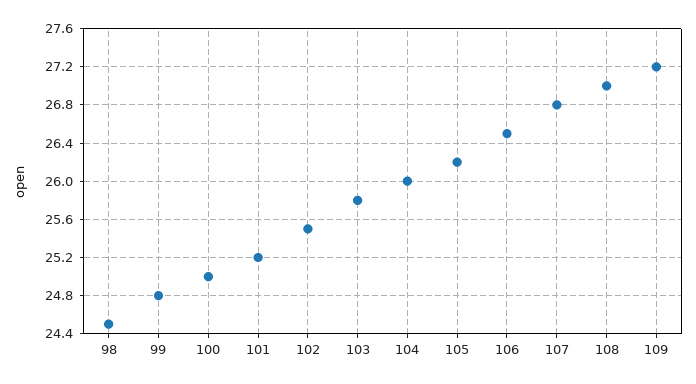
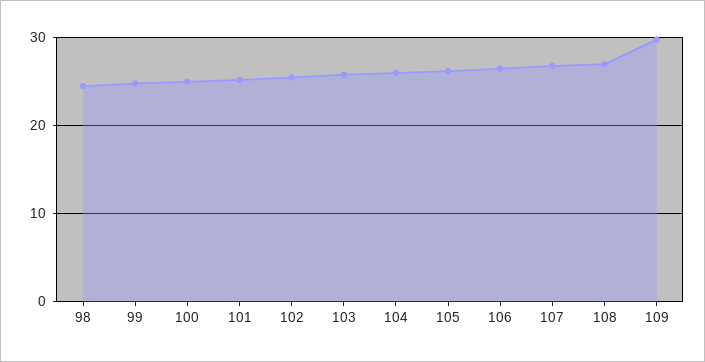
  {
    "98": 24.5,
    "99": 24.8,
    "100": 25,
    "101": 25.2,
    "102": 25.5,
    "103": 25.8,
    "104": 26,
    "105": 26.2,
    "106": 26.5,
    "107": 26.8,
    "108": 27,
-   "109": 27.2
+   "109": 30
  }

